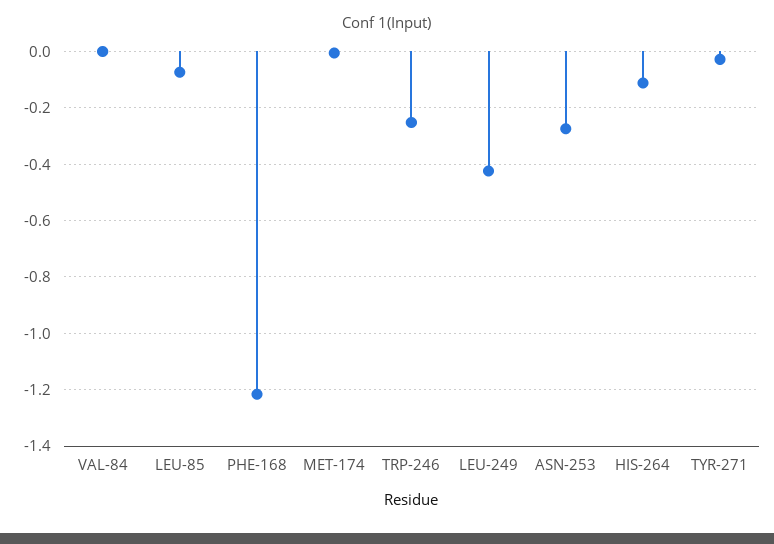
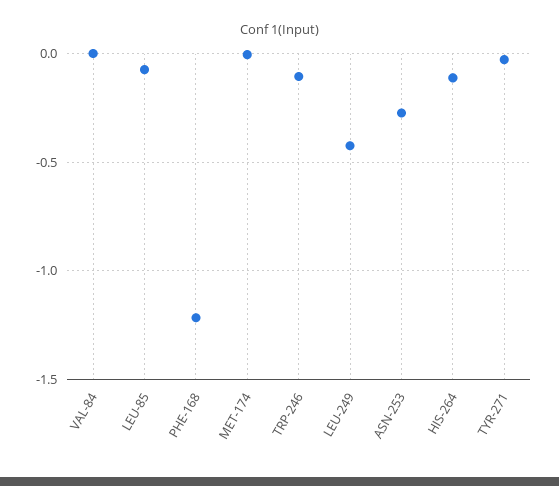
  {
    "VAL-84": 0,
    "LEU-85": -0.075,
    "PHE-168": -1.225,
    "MET-174": 0,
-   "TRP-246": -0.25,
+   "TRP-246": -0.1,
    "LEU-249": -0.425,
    "ASN-253": -0.275,
    "HIS-264": -0.1,
    "TYR-271": -0.025
  }

